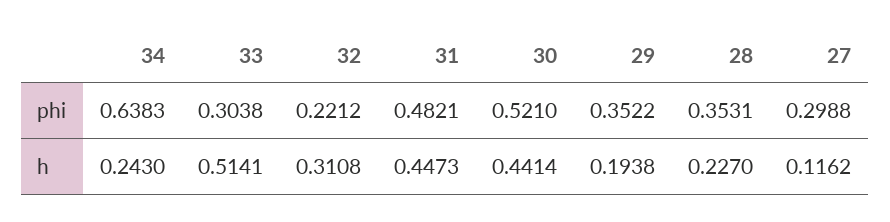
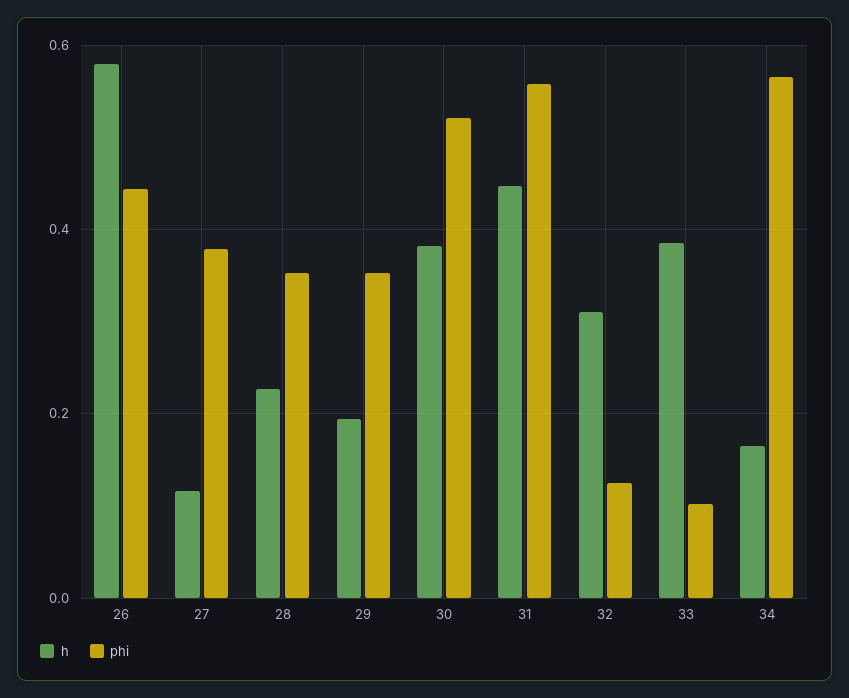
  {
    "phi": {
-     "34": 0.6383,
+     "34": 0.56,
-     "33": 0.3038,
+     "33": 0.1,
-     "32": 0.2212,
+     "32": 0.12,
-     "31": 0.4821,
+     "31": 0.56,
      "30": 0.521,
      "29": 0.3522,
      "28": 0.3531,
-     "27": 0.2988
+     "27": 0.38,
+     "26": 0.44
    },
    "h": {
-     "34": 0.243,
+     "34": 0.16,
-     "33": 0.5141,
+     "33": 0.38,
      "32": 0.3108,
      "31": 0.4473,
-     "30": 0.4414,
+     "30": 0.38,
      "29": 0.1938,
      "28": 0.227,
-     "27": 0.1162
+     "27": 0.1162,
+     "26": 0.58
    }
  }

